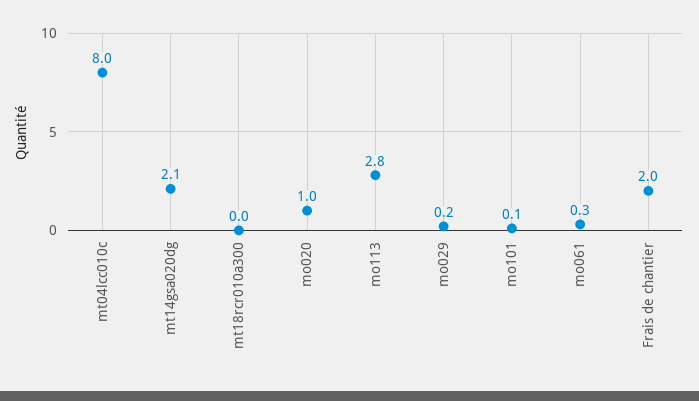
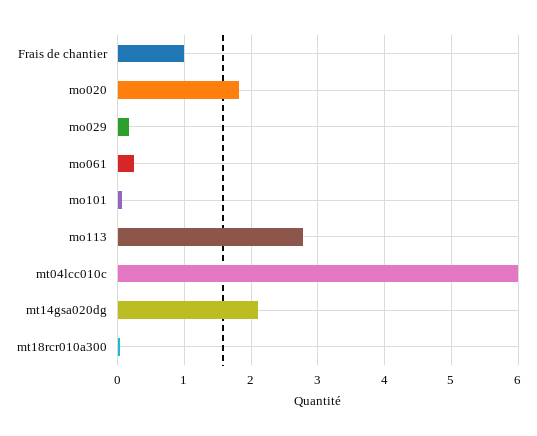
  {
-   "mt04lcc010c": 8,
+   "mt04lcc010c": 6,
    "mt14gsa020dg": 2.1,
    "mt18rcr010a300": 0,
-   "mo020": 1,
+   "mo020": 1.8,
    "mo113": 2.8,
    "mo029": 0.2,
    "mo101": 0.1,
    "mo061": 0.3,
-   "Frais de chantier": 2
+   "Frais de chantier": 1
  }

